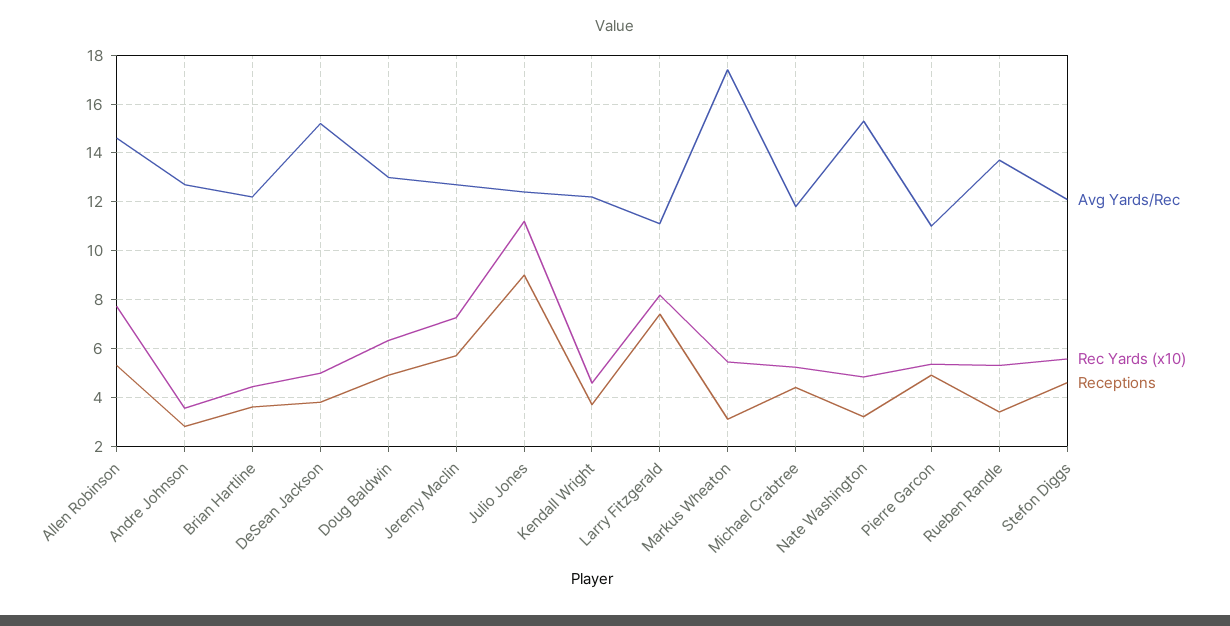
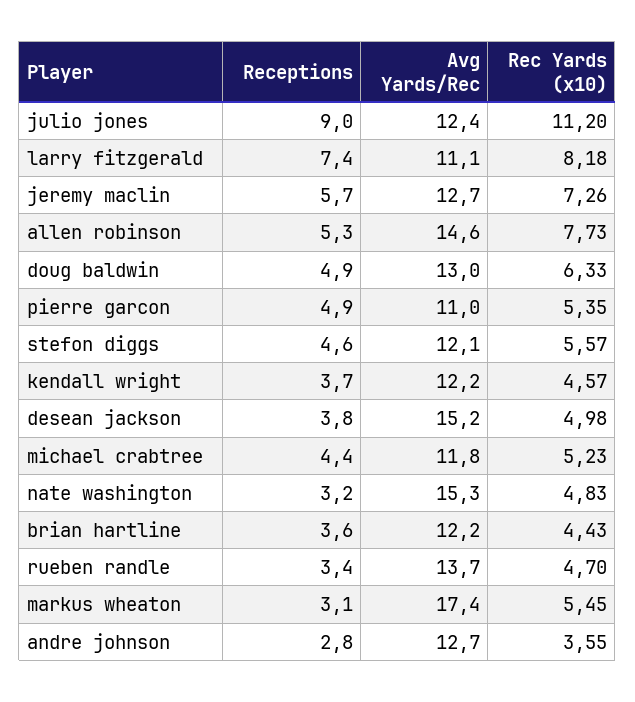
  {
    "Avg Yards/Rec": {
      "Allen Robinson": 14.6,
      "Andre Johnson": 12.7,
      "Brian Hartline": 12.2,
      "DeSean Jackson": 15.2,
      "Doug Baldwin": 13,
      "Jeremy Maclin": 12.7,
      "Julio Jones": 12.4,
      "Kendall Wright": 12.2,
      "Larry Fitzgerald": 11.1,
      "Markus Wheaton": 17.4,
      "Michael Crabtree": 11.8,
      "Nate Washington": 15.3,
      "Pierre Garcon": 11,
      "Rueben Randle": 13.7,
      "Stefon Diggs": 12.1
    },
    "Rec Yards (x10)": {
      "Allen Robinson": 7.73,
      "Andre Johnson": 3.55,
      "Brian Hartline": 4.43,
      "DeSean Jackson": 4.98,
      "Doug Baldwin": 6.33,
      "Jeremy Maclin": 7.26,
      "Julio Jones": 11.2,
      "Kendall Wright": 4.57,
      "Larry Fitzgerald": 8.18,
      "Markus Wheaton": 5.45,
      "Michael Crabtree": 5.23,
      "Nate Washington": 4.83,
      "Pierre Garcon": 5.35,
-     "Rueben Randle": 5.25,
+     "Rueben Randle": 4.7,
      "Stefon Diggs": 5.57
    },
    "Receptions": {
      "Allen Robinson": 5.3,
      "Andre Johnson": 2.8,
      "Brian Hartline": 3.6,
      "DeSean Jackson": 3.8,
      "Doug Baldwin": 4.9,
      "Jeremy Maclin": 5.7,
      "Julio Jones": 9,
      "Kendall Wright": 3.7,
      "Larry Fitzgerald": 7.4,
      "Markus Wheaton": 3.1,
      "Michael Crabtree": 4.4,
      "Nate Washington": 3.2,
      "Pierre Garcon": 4.9,
      "Rueben Randle": 3.4,
      "Stefon Diggs": 4.6
    }
  }

